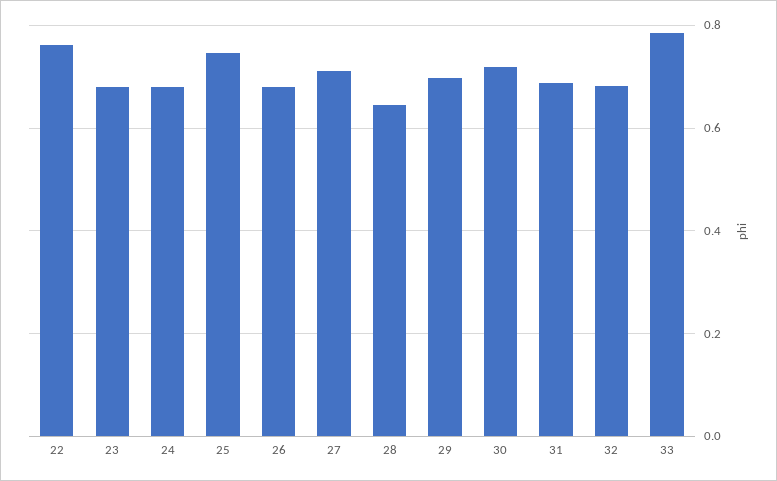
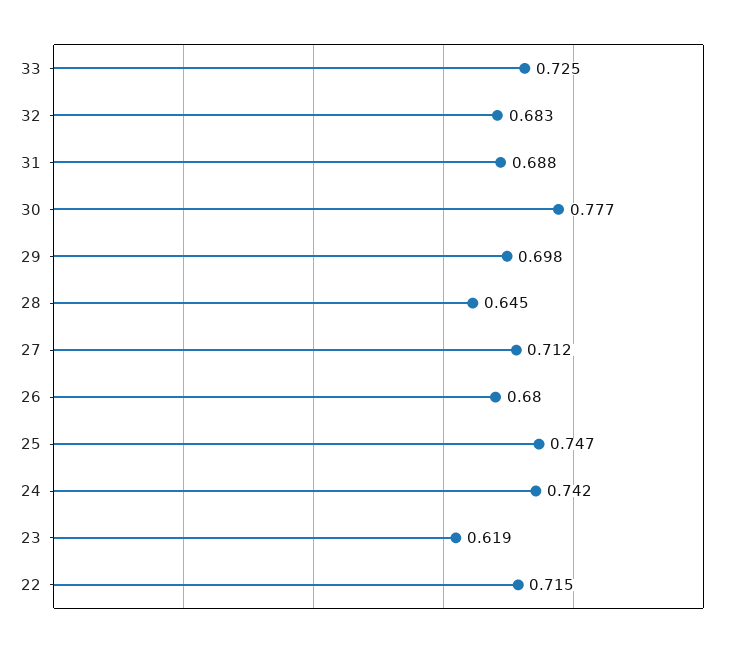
  {
-   "22": 0.76,
+   "22": 0.715,
-   "23": 0.68,
+   "23": 0.619,
-   "24": 0.68,
+   "24": 0.742,
    "25": 0.747,
    "26": 0.68,
    "27": 0.712,
    "28": 0.645,
    "29": 0.698,
-   "30": 0.72,
+   "30": 0.777,
    "31": 0.688,
    "32": 0.683,
-   "33": 0.78
+   "33": 0.725
  }

